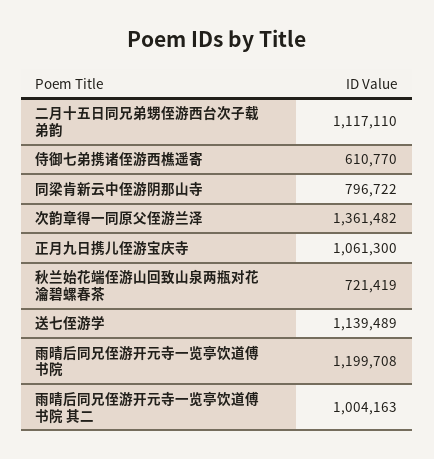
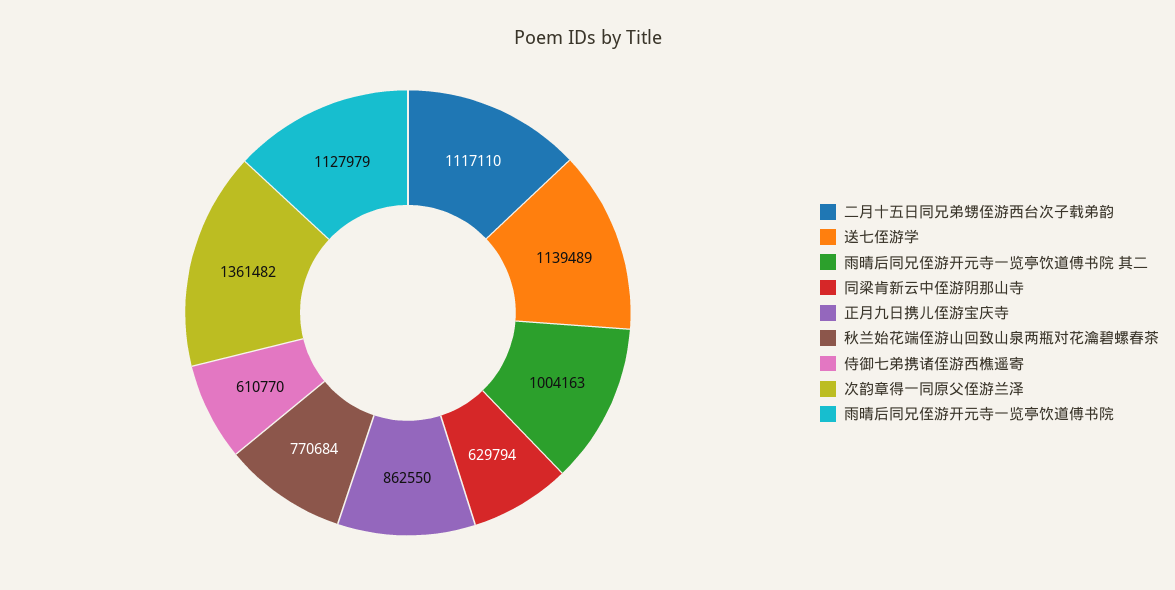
  {
    "二月十五日同兄弟甥侄游西台次子载弟韵": 1117110,
    "侍御七弟携诸侄游西樵遥寄": 610770,
-   "同梁肯新云中侄游阴那山寺": 796722,
+   "同梁肯新云中侄游阴那山寺": 629794,
    "次韵章得一同原父侄游兰泽": 1361482,
-   "正月九日携儿侄游宝庆寺": 1061300,
+   "正月九日携儿侄游宝庆寺": 862550,
-   "秋兰始花端侄游山回致山泉两瓶对花瀹碧螺春茶": 721419,
+   "秋兰始花端侄游山回致山泉两瓶对花瀹碧螺春茶": 770684,
    "送七侄游学": 1139489,
-   "雨晴后同兄侄游开元寺一览亭饮道傅书院": 1199708,
+   "雨晴后同兄侄游开元寺一览亭饮道傅书院": 1127979,
    "雨晴后同兄侄游开元寺一览亭饮道傅书院 其二": 1004163
  }

